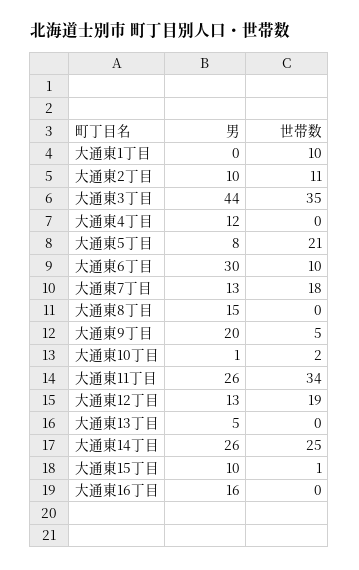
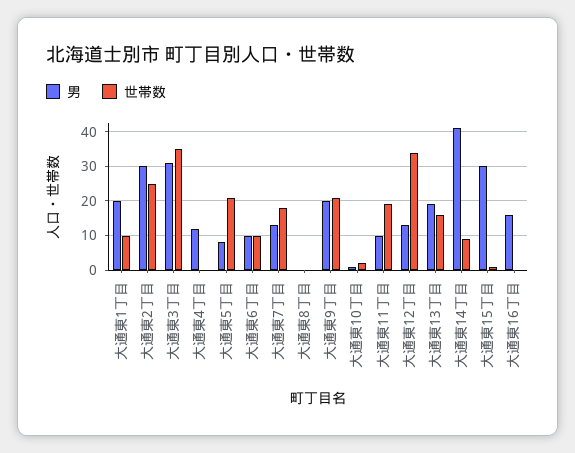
  {
    "男": {
-     "大通東1丁目": 0,
+     "大通東1丁目": 20,
-     "大通東2丁目": 10,
+     "大通東2丁目": 30,
-     "大通東3丁目": 44,
+     "大通東3丁目": 30,
      "大通東4丁目": 12,
      "大通東5丁目": 8,
-     "大通東6丁目": 30,
+     "大通東6丁目": 10,
      "大通東7丁目": 13,
-     "大通東8丁目": 15,
+     "大通東8丁目": 0,
      "大通東9丁目": 20,
      "大通東10丁目": 1,
-     "大通東11丁目": 26,
+     "大通東11丁目": 10,
      "大通東12丁目": 13,
-     "大通東13丁目": 5,
+     "大通東13丁目": 20,
-     "大通東14丁目": 26,
+     "大通東14丁目": 40,
-     "大通東15丁目": 10,
+     "大通東15丁目": 30,
      "大通東16丁目": 16
    },
    "世帯数": {
      "大通東1丁目": 10,
-     "大通東2丁目": 11,
+     "大通東2丁目": 25,
      "大通東3丁目": 35,
      "大通東4丁目": 0,
      "大通東5丁目": 21,
      "大通東6丁目": 10,
      "大通東7丁目": 18,
      "大通東8丁目": 0,
-     "大通東9丁目": 5,
+     "大通東9丁目": 20,
      "大通東10丁目": 2,
-     "大通東11丁目": 34,
+     "大通東11丁目": 20,
-     "大通東12丁目": 19,
+     "大通東12丁目": 35,
-     "大通東13丁目": 0,
+     "大通東13丁目": 15,
-     "大通東14丁目": 25,
+     "大通東14丁目": 10,
      "大通東15丁目": 1,
      "大通東16丁目": 0
    }
  }

